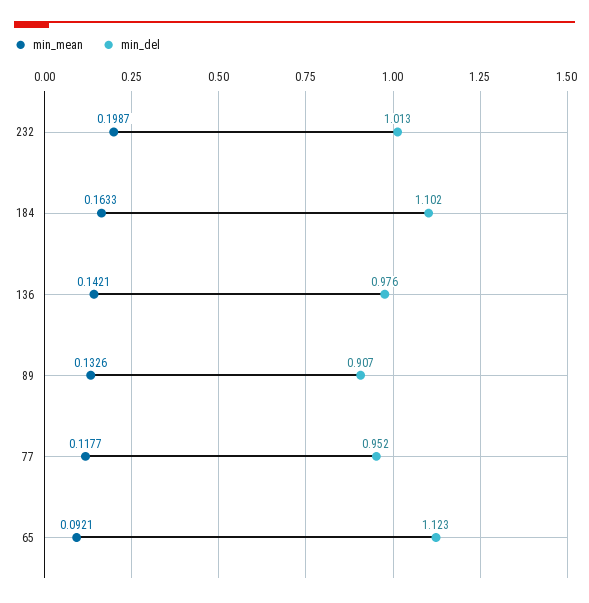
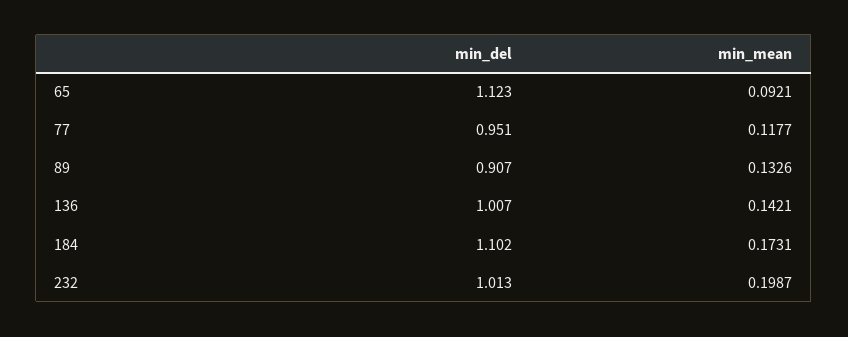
  {
    "min_mean": {
      "232": 0.1987,
-     "184": 0.1633,
+     "184": 0.1731,
      "136": 0.1421,
      "89": 0.1326,
      "77": 0.1177,
      "65": 0.0921
    },
    "min_del": {
      "232": 1.013,
      "184": 1.102,
-     "136": 0.976,
+     "136": 1.007,
      "89": 0.907,
-     "77": 0.952,
+     "77": 0.951,
      "65": 1.123
    }
  }

